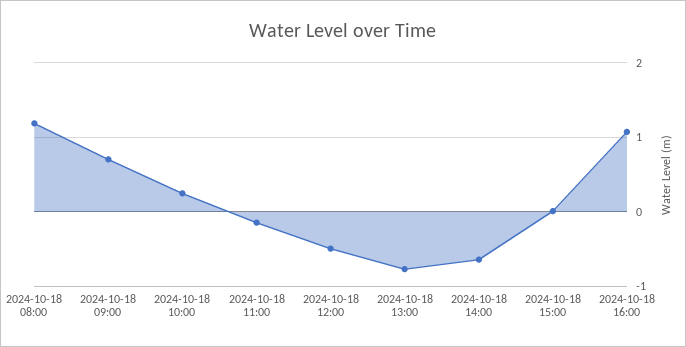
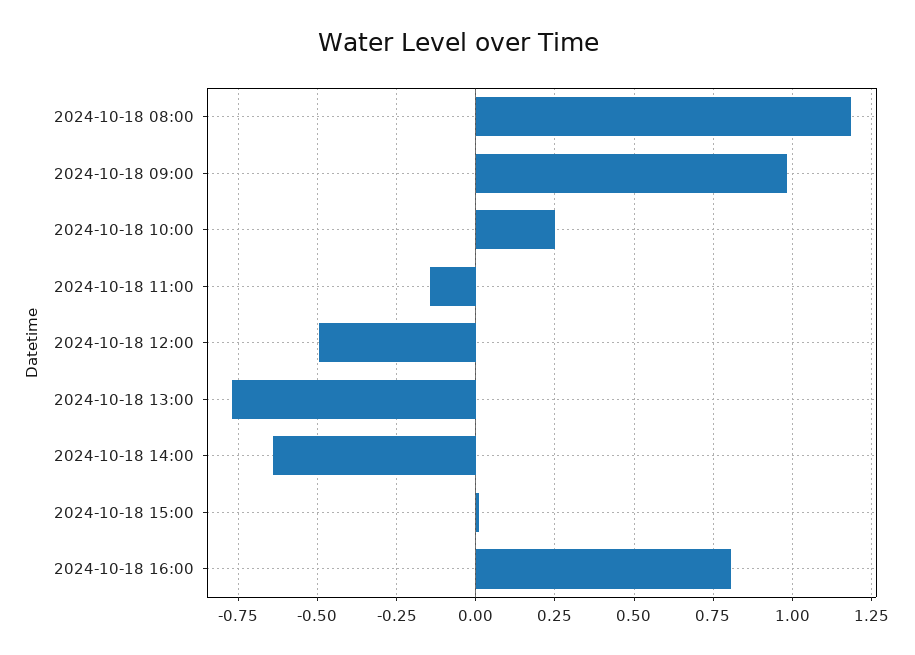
  {
    "2024-10-18 08:00": 1.175,
-   "2024-10-18 09:00": 0.7,
+   "2024-10-18 09:00": 0.975,
    "2024-10-18 10:00": 0.25,
    "2024-10-18 11:00": -0.15,
    "2024-10-18 12:00": -0.5,
    "2024-10-18 13:00": -0.775,
    "2024-10-18 14:00": -0.65,
    "2024-10-18 15:00": 0,
-   "2024-10-18 16:00": 1.1
+   "2024-10-18 16:00": 0.8
  }

